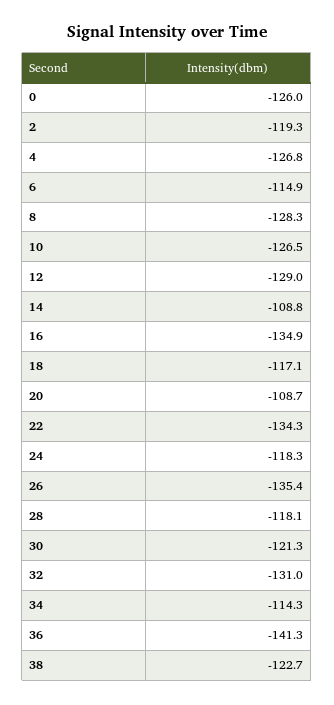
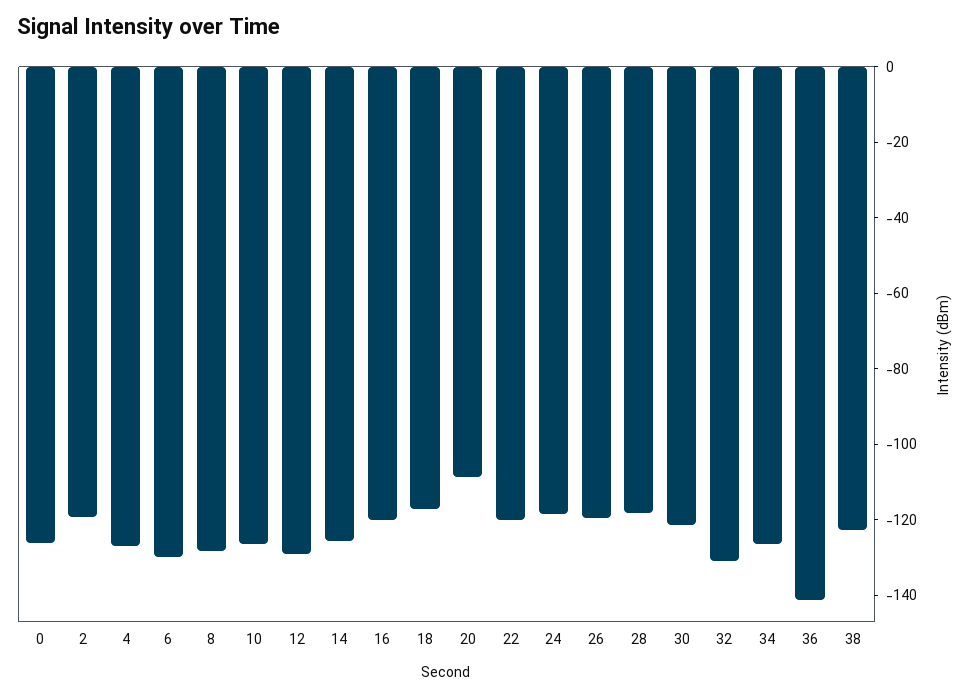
  {
    "0": -126,
    "2": -119.3,
    "4": -126.8,
-   "6": -114.9,
+   "6": -130,
    "8": -128.3,
    "10": -126.5,
    "12": -129,
-   "14": -108.8,
+   "14": -125,
-   "16": -134.9,
+   "16": -120,
    "18": -117.1,
    "20": -108.7,
-   "22": -134.3,
+   "22": -120,
    "24": -118.3,
-   "26": -135.4,
+   "26": -120,
    "28": -118.1,
    "30": -121.3,
    "32": -131,
-   "34": -114.3,
+   "34": -125,
    "36": -141.3,
    "38": -122.7
  }

